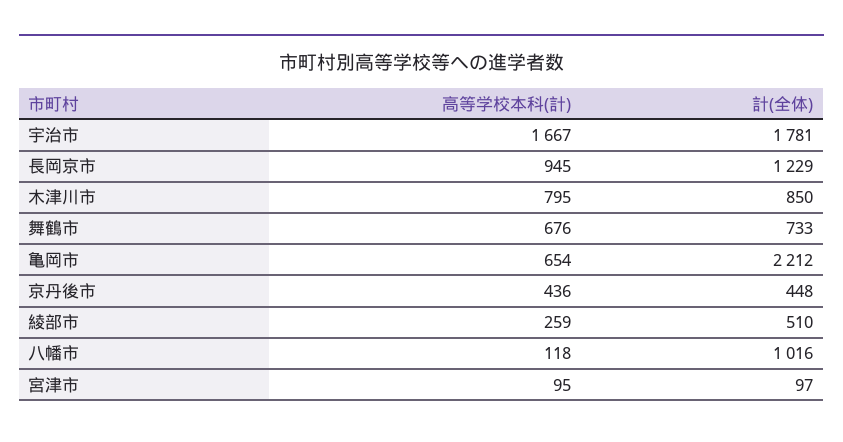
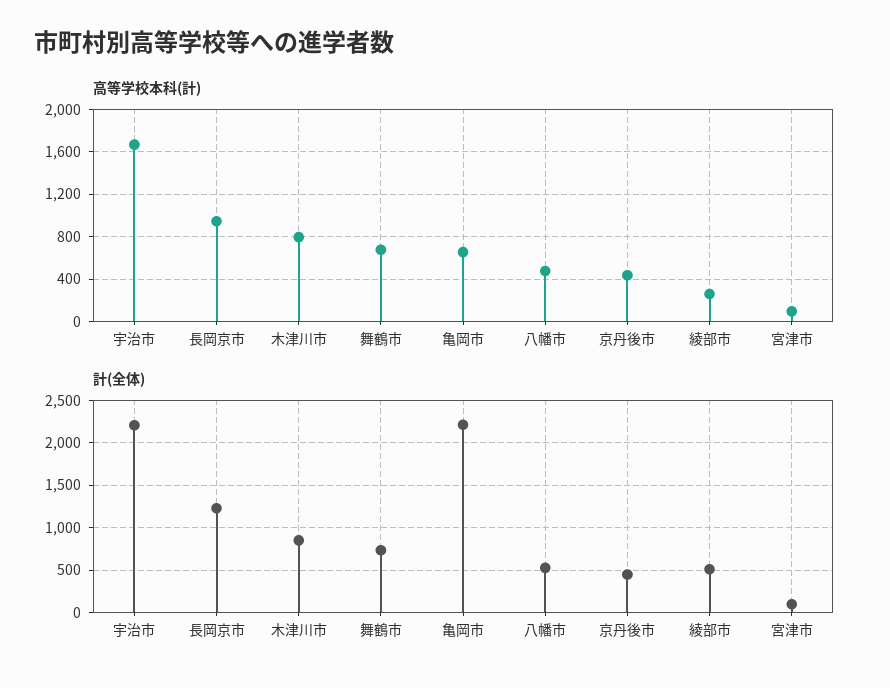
  {
    "高等学校本科(計)": {
      "宇治市": 1667,
      "長岡京市": 945,
      "木津川市": 795,
      "舞鶴市": 676,
      "亀岡市": 654,
      "京丹後市": 436,
      "綾部市": 259,
-     "八幡市": 118,
+     "八幡市": 500,
      "宮津市": 95
    },
    "計(全体)": {
-     "宇治市": 1781,
+     "宇治市": 2200,
      "長岡京市": 1229,
      "木津川市": 850,
      "舞鶴市": 733,
      "亀岡市": 2212,
      "京丹後市": 448,
      "綾部市": 510,
-     "八幡市": 1016,
+     "八幡市": 500,
      "宮津市": 97
    }
  }

